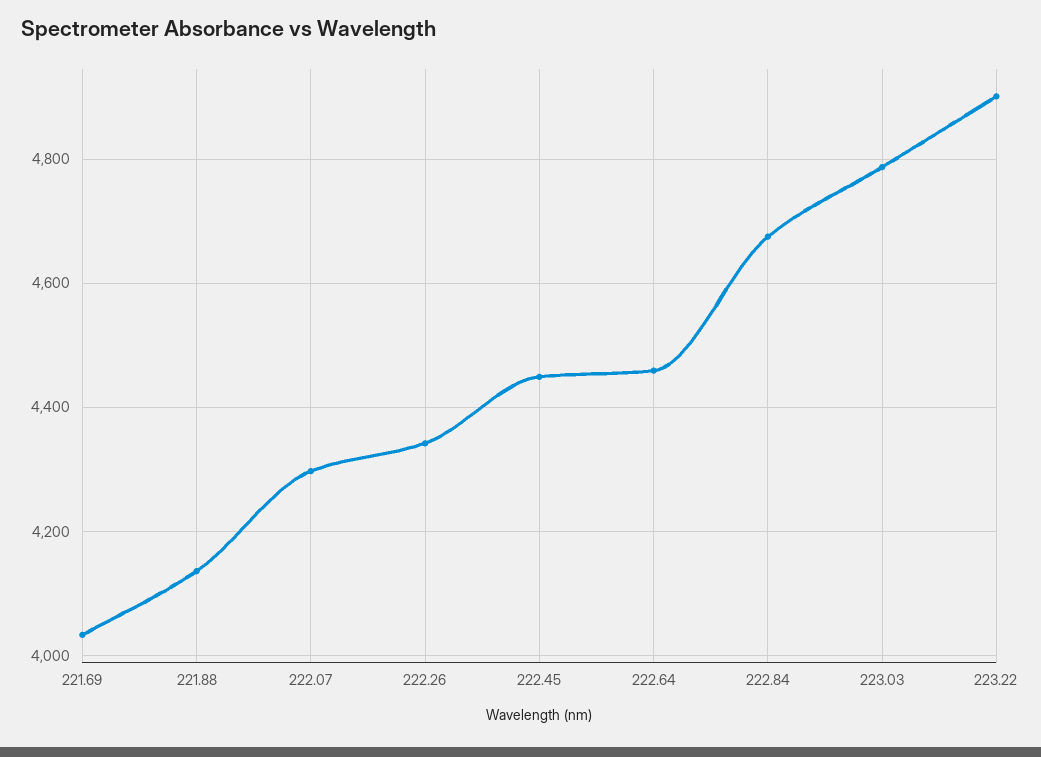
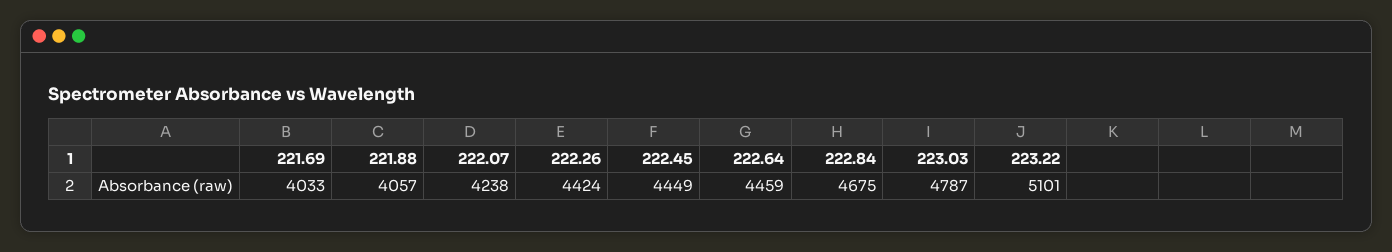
  {
    "221.69": 4033,
-   "221.88": 4140,
+   "221.88": 4057,
-   "222.07": 4300,
+   "222.07": 4238,
-   "222.26": 4340,
+   "222.26": 4424,
    "222.45": 4449,
    "222.64": 4459,
    "222.84": 4675,
    "223.03": 4787,
-   "223.22": 4900
+   "223.22": 5101
  }

